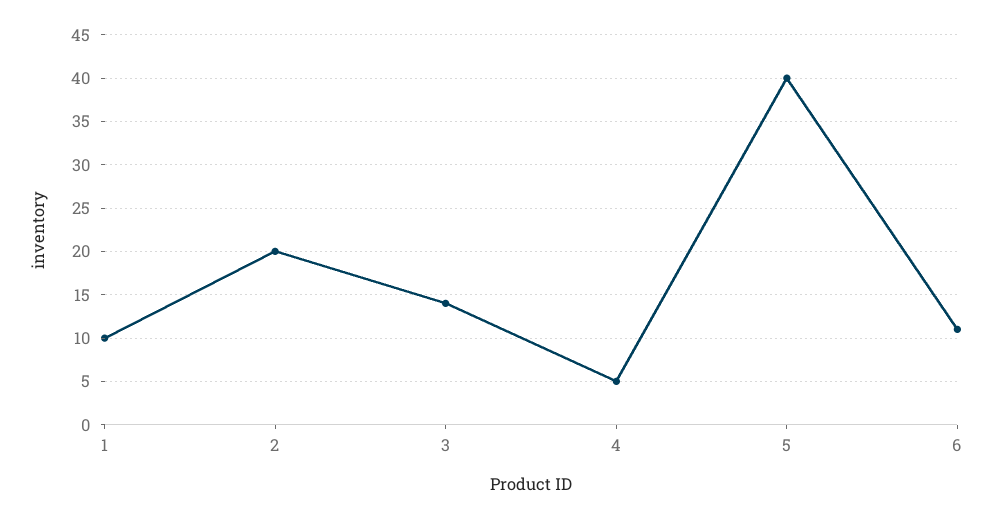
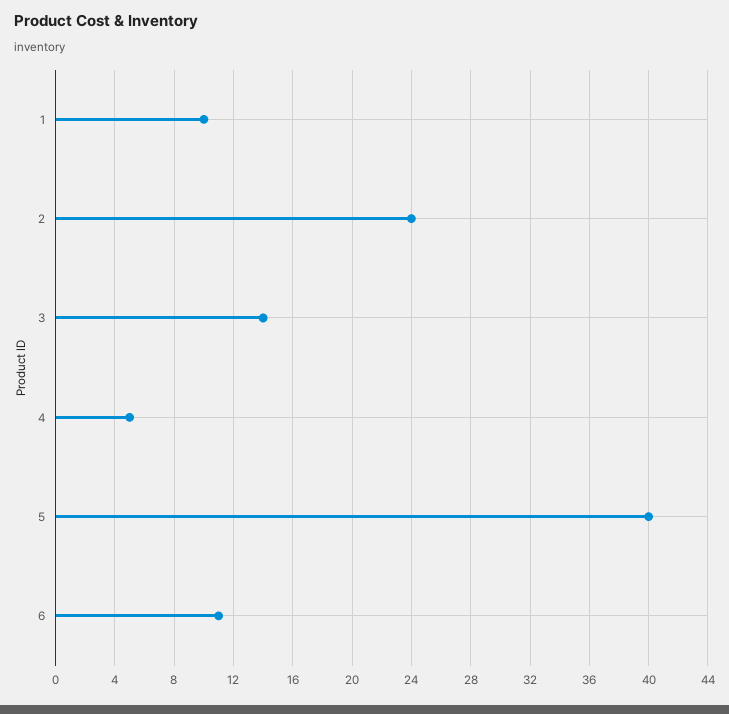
  {
    "1": 10,
-   "2": 20,
+   "2": 24,
    "3": 14,
    "4": 5,
    "5": 40,
    "6": 11
  }

